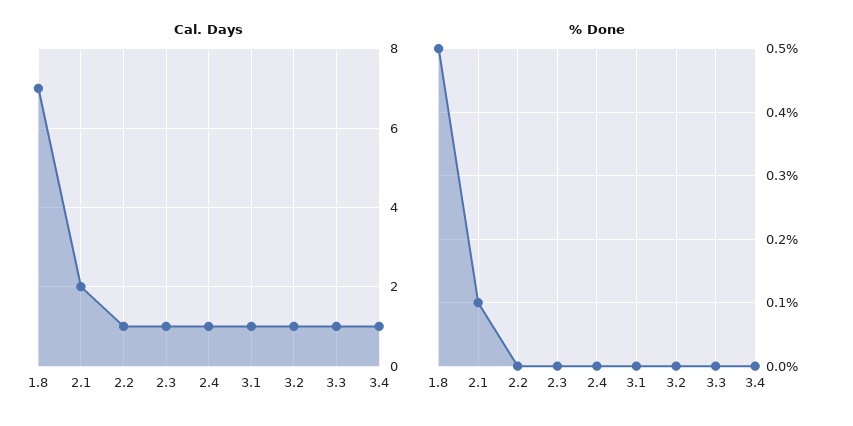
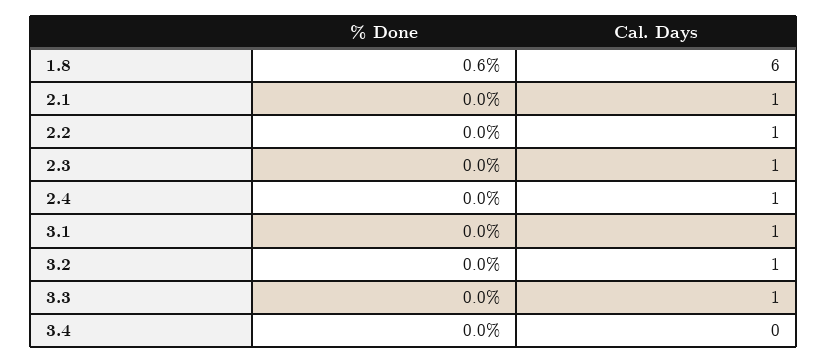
  {
    "Cal. Days": {
-     "1.8": 7,
+     "1.8": 6,
-     "2.1": 2,
+     "2.1": 1,
      "2.2": 1,
      "2.3": 1,
      "2.4": 1,
      "3.1": 1,
      "3.2": 1,
      "3.3": 1,
-     "3.4": 1
+     "3.4": 0
    },
    "% Done": {
-     "1.8": 0.5,
+     "1.8": 0.6,
-     "2.1": 0.1,
+     "2.1": 0,
      "2.2": 0,
      "2.3": 0,
      "2.4": 0,
      "3.1": 0,
      "3.2": 0,
      "3.3": 0,
      "3.4": 0
    }
  }

